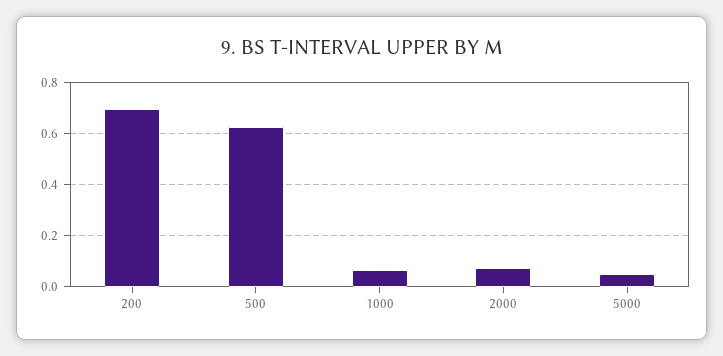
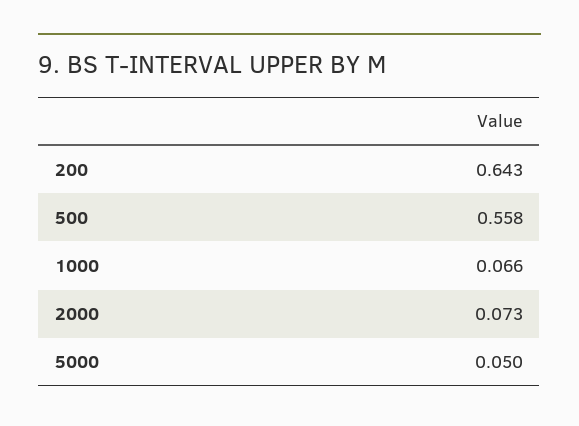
  {
-   "200": 0.7,
+   "200": 0.643,
-   "500": 0.625,
+   "500": 0.558,
    "1000": 0.066,
    "2000": 0.073,
    "5000": 0.05
  }

